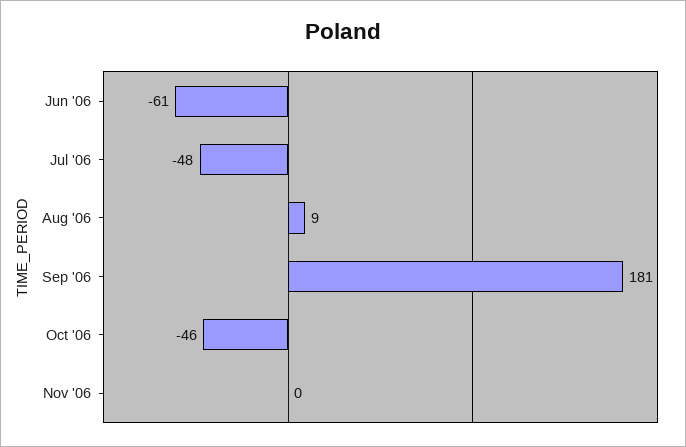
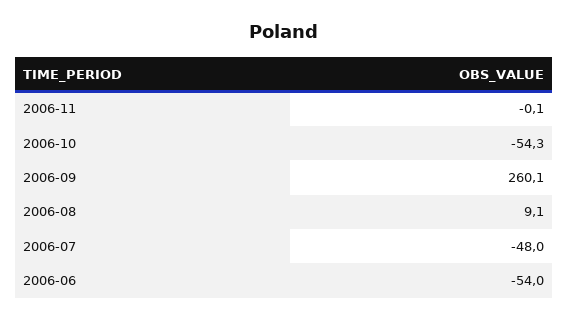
  {
-   "Jun '06": -61,
+   "Jun '06": -54,
    "Jul '06": -48,
    "Aug '06": 9.1,
-   "Sep '06": 181,
+   "Sep '06": 260.1,
-   "Oct '06": -46,
+   "Oct '06": -54.3,
    "Nov '06": -0.1
  }

